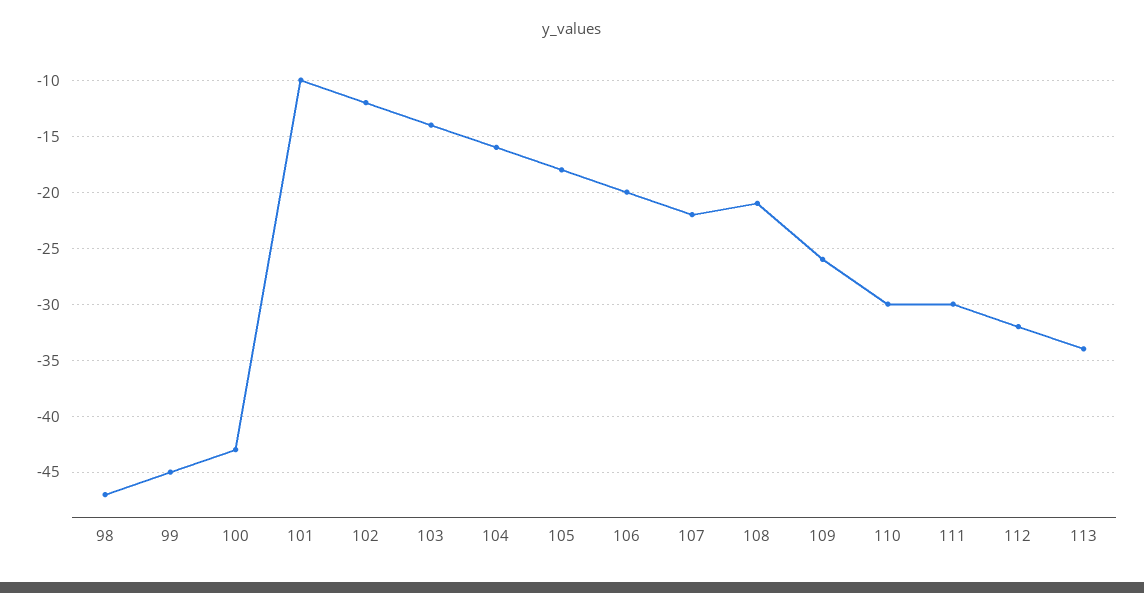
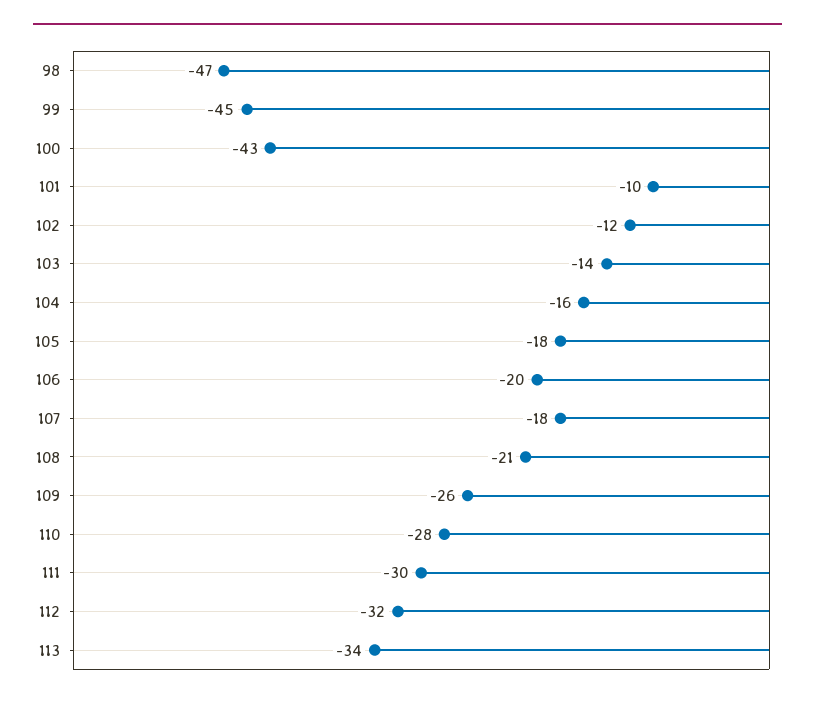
  {
    "98": -47,
    "99": -45,
    "100": -43,
    "101": -10,
    "102": -12,
    "103": -14,
    "104": -16,
    "105": -18,
    "106": -20,
-   "107": -22,
+   "107": -18,
    "108": -21,
    "109": -26,
-   "110": -30,
+   "110": -28,
    "111": -30,
    "112": -32,
    "113": -34
  }

